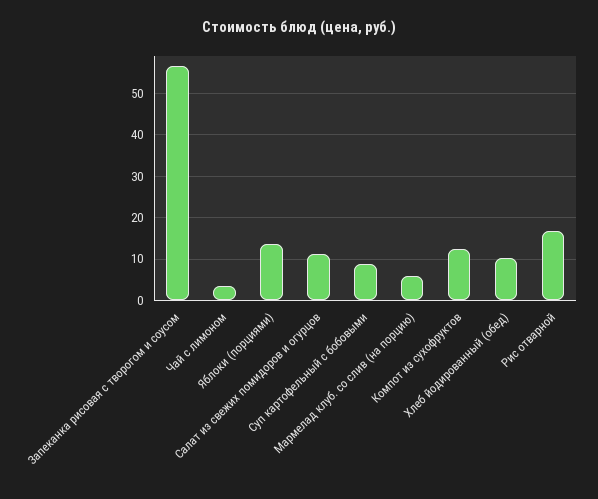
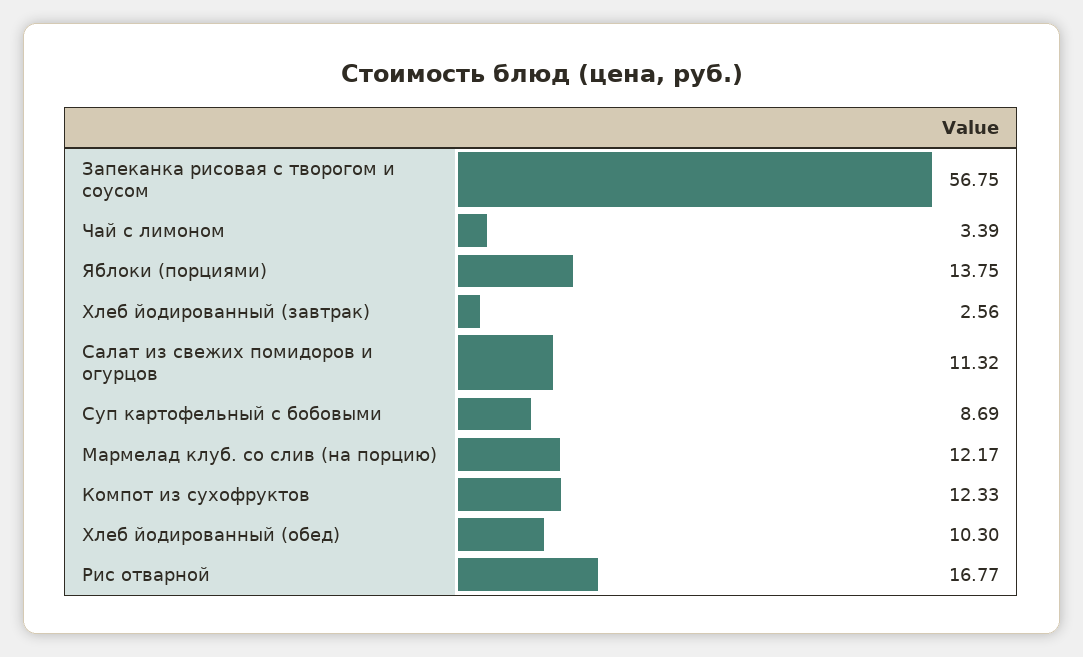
  {
    "Запеканка рисовая с творогом и соусом": 56.75,
    "Чай с лимоном": 3.39,
    "Яблоки (порциями)": 13.75,
    "Салат из свежих помидоров и огурцов": 11.32,
    "Суп картофельный с бобовыми": 8.69,
-   "Мармелад клуб. со слив (на порцию)": 6,
+   "Мармелад клуб. со слив (на порцию)": 12.17,
    "Компот из сухофруктов": 12.33,
    "Хлеб йодированный (обед)": 10.3,
-   "Рис отварной": 16.77
+   "Рис отварной": 16.77,
+   "Хлеб йодированный (завтрак)": 2.56
  }

